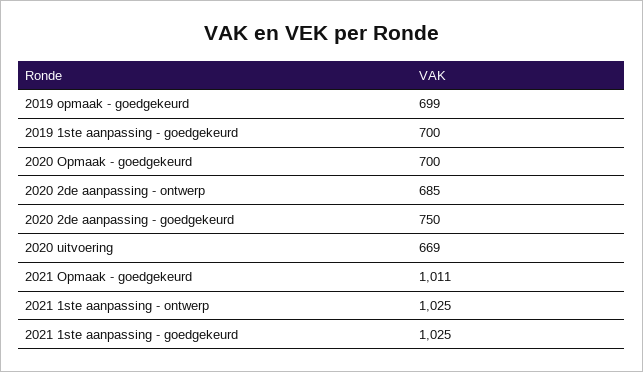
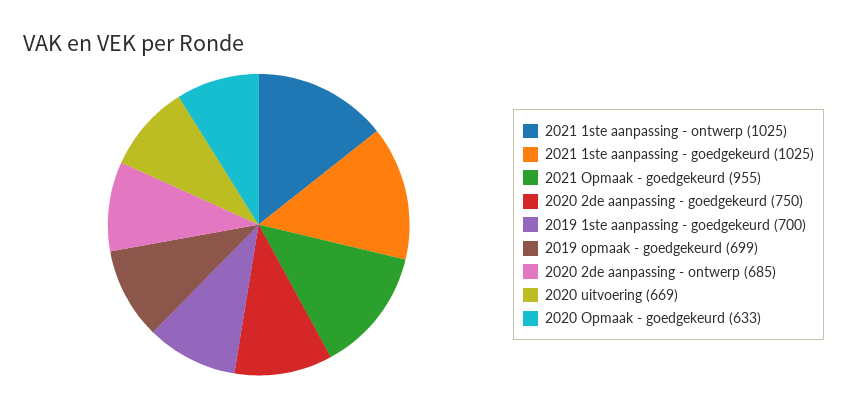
  {
    "2019 opmaak - goedgekeurd": 699,
    "2019 1ste aanpassing - goedgekeurd": 700,
-   "2020 Opmaak - goedgekeurd": 700,
+   "2020 Opmaak - goedgekeurd": 633,
    "2020 2de aanpassing - ontwerp": 685,
    "2020 2de aanpassing - goedgekeurd": 750,
    "2020 uitvoering": 669,
-   "2021 Opmaak - goedgekeurd": 1011,
+   "2021 Opmaak - goedgekeurd": 955,
    "2021 1ste aanpassing - ontwerp": 1025,
    "2021 1ste aanpassing - goedgekeurd": 1025
  }

